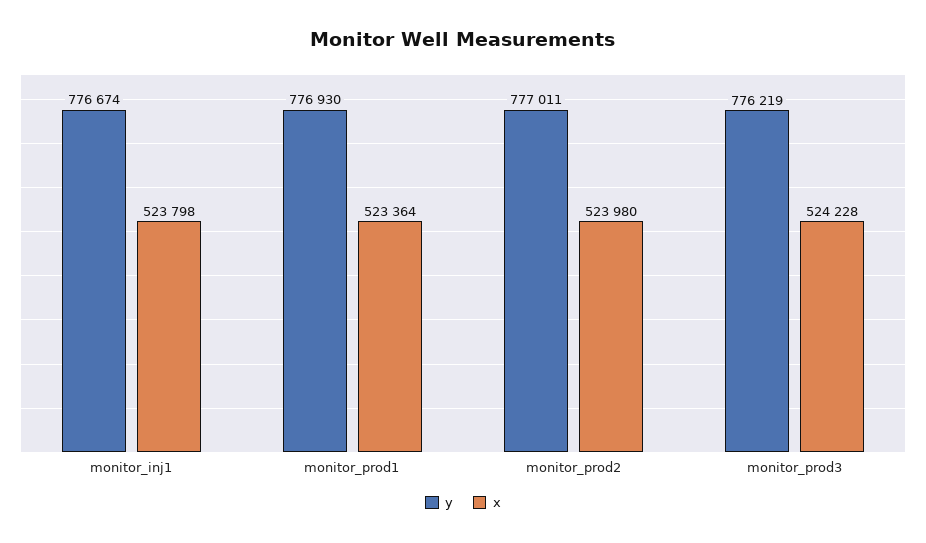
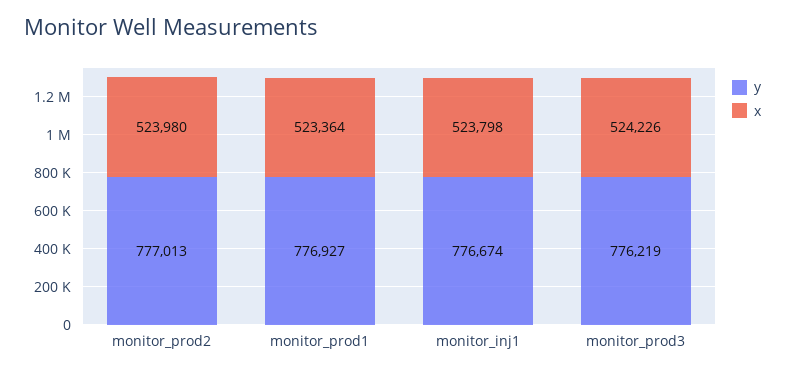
  {
    "y": {
      "monitor_inj1": 776674,
-     "monitor_prod1": 776930,
+     "monitor_prod1": 776927,
-     "monitor_prod2": 777011,
+     "monitor_prod2": 777013,
      "monitor_prod3": 776219
    },
    "x": {
      "monitor_inj1": 523798,
      "monitor_prod1": 523364,
      "monitor_prod2": 523980,
-     "monitor_prod3": 524228
+     "monitor_prod3": 524226
    }
  }

